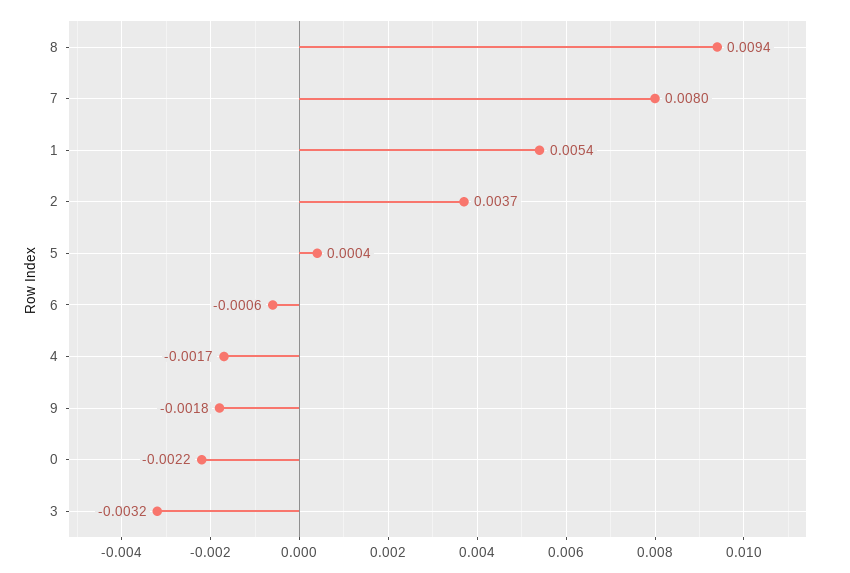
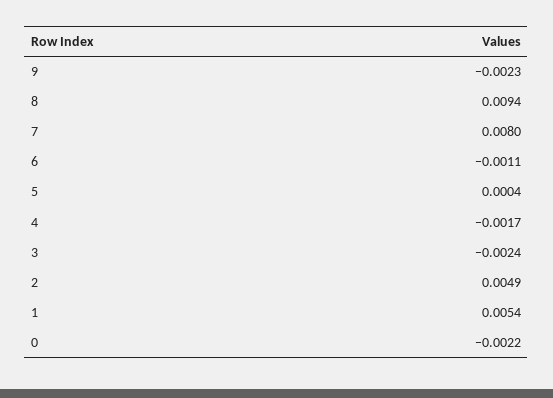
  {
    "8": 0.0094,
    "7": 0.008,
    "1": 0.0054,
-   "2": 0.0037,
+   "2": 0.0049,
    "5": 0.0004,
-   "6": -0.0006,
+   "6": -0.0011,
    "4": -0.0017,
-   "9": -0.0018,
+   "9": -0.0023,
    "0": -0.0022,
-   "3": -0.0032
+   "3": -0.0024
  }

